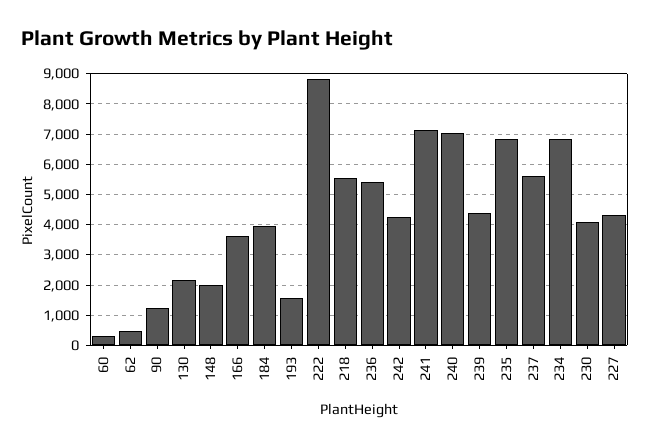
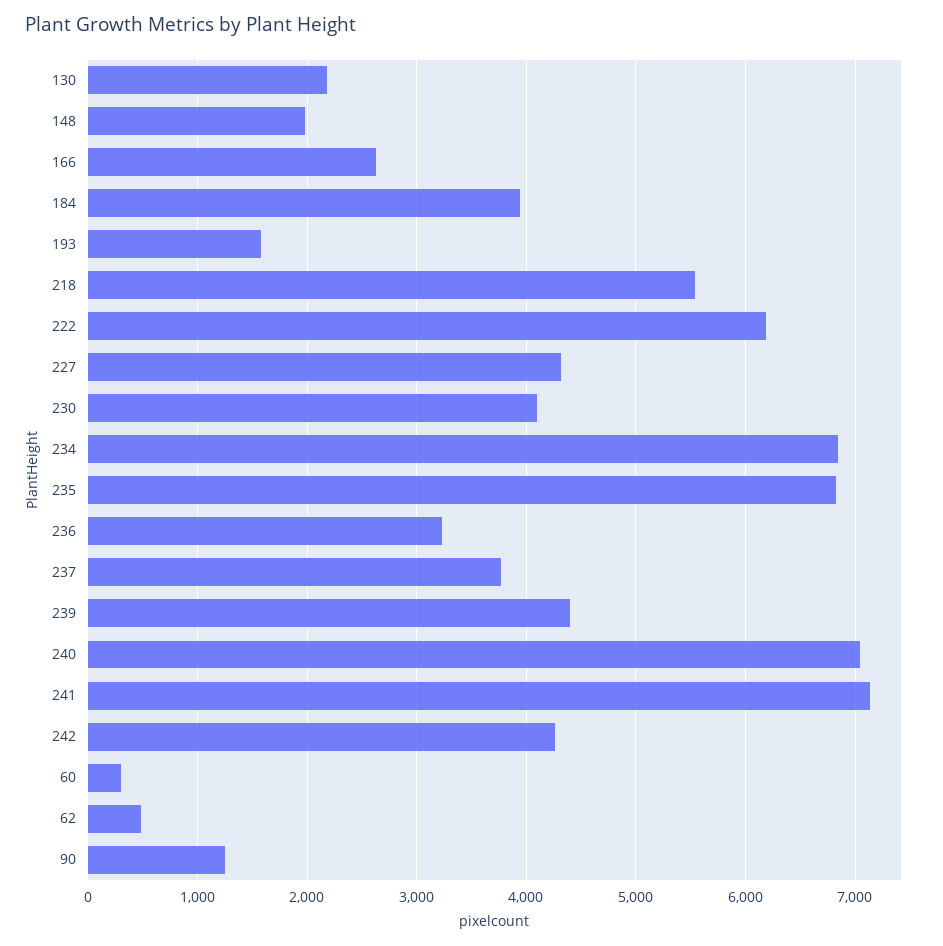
  {
    "60": 300,
    "62": 500,
    "90": 1300,
    "130": 2200,
    "148": 2000,
-   "166": 3600,
+   "166": 2600,
    "184": 3900,
    "193": 1600,
-   "222": 8800,
+   "222": 6200,
    "218": 5500,
-   "236": 5400,
+   "236": 3200,
    "242": 4300,
    "241": 7100,
    "240": 7000,
    "239": 4400,
    "235": 6800,
-   "237": 5600,
+   "237": 3800,
    "234": 6800,
    "230": 4100,
    "227": 4300
  }

